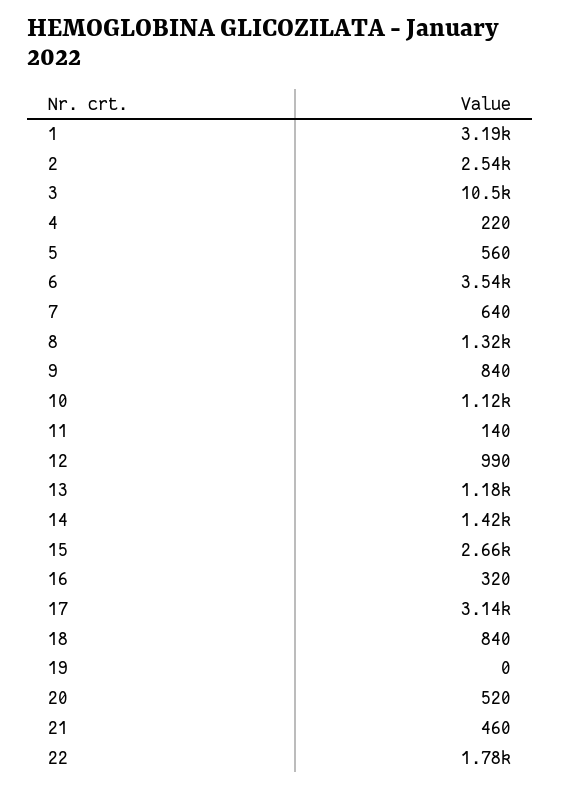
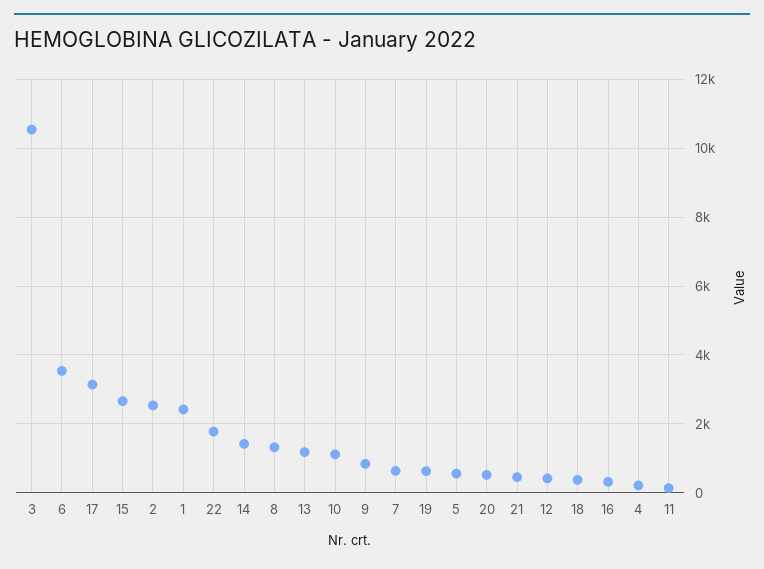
  {
-   "1": 3190,
+   "1": 2400,
    "2": 2540,
    "3": 10500,
    "4": 220,
    "5": 560,
    "6": 3540,
    "7": 640,
    "8": 1320,
    "9": 840,
    "10": 1120,
    "11": 140,
-   "12": 990,
+   "12": 400,
    "13": 1180,
    "14": 1420,
    "15": 2660,
    "16": 320,
    "17": 3140,
-   "18": 840,
+   "18": 400,
-   "19": 0,
+   "19": 600,
    "20": 520,
    "21": 460,
    "22": 1780
  }

